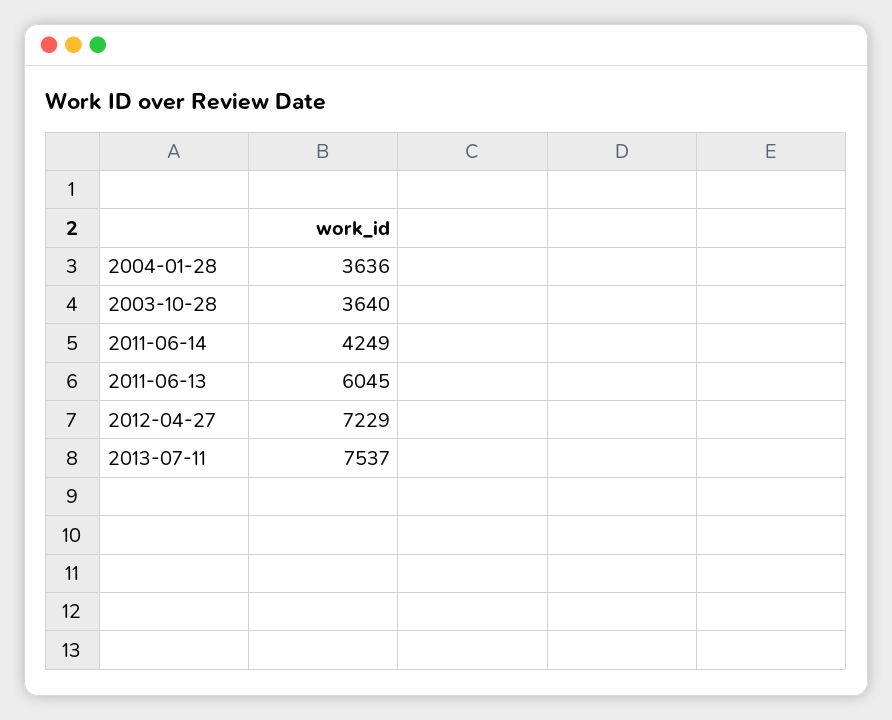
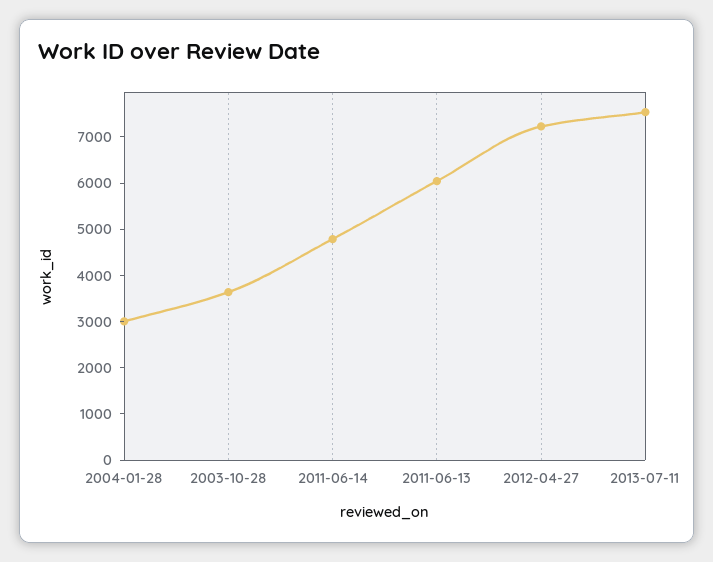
  {
-   "2004-01-28": 3636,
+   "2004-01-28": 3000,
    "2003-10-28": 3640,
-   "2011-06-14": 4249,
+   "2011-06-14": 4800,
    "2011-06-13": 6045,
    "2012-04-27": 7229,
    "2013-07-11": 7537
  }

